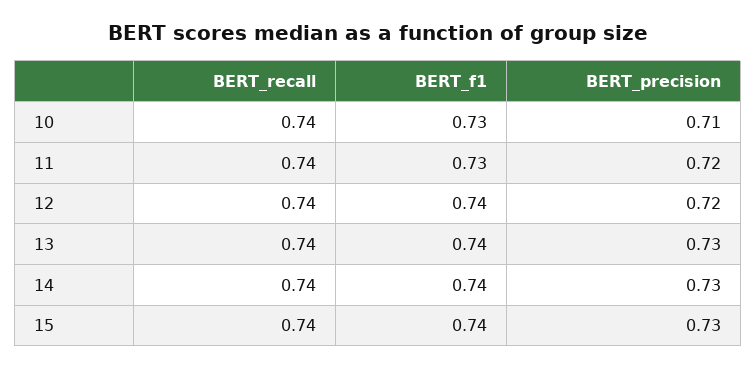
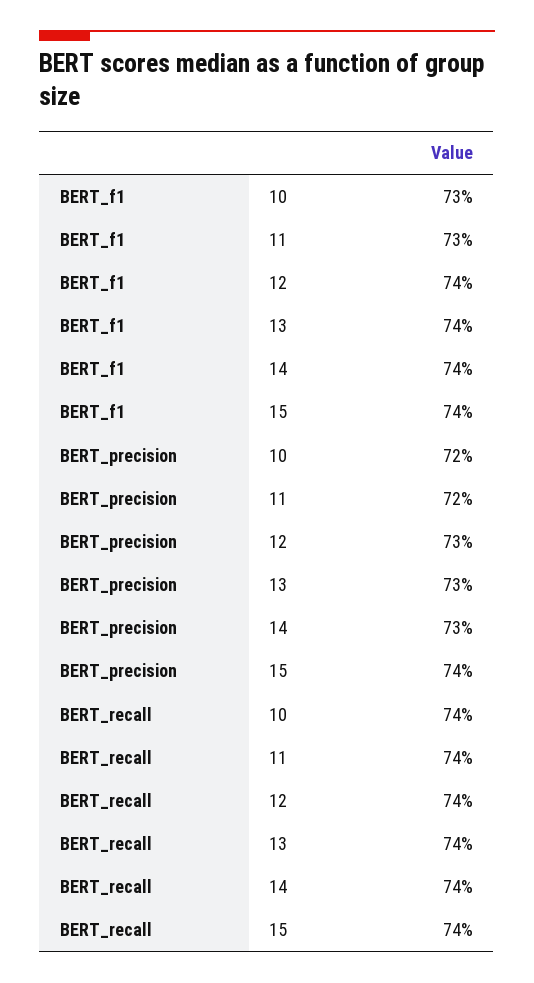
  {
    "BERT_recall": {
      "10": 0.74,
      "11": 0.74,
      "12": 0.74,
      "13": 0.74,
      "14": 0.74,
      "15": 0.74
    },
    "BERT_f1": {
      "10": 0.73,
      "11": 0.73,
      "12": 0.74,
      "13": 0.74,
      "14": 0.74,
      "15": 0.74
    },
    "BERT_precision": {
-     "10": 0.71,
+     "10": 0.72,
      "11": 0.72,
-     "12": 0.72,
+     "12": 0.73,
      "13": 0.73,
      "14": 0.73,
-     "15": 0.73
+     "15": 0.74
    }
  }

